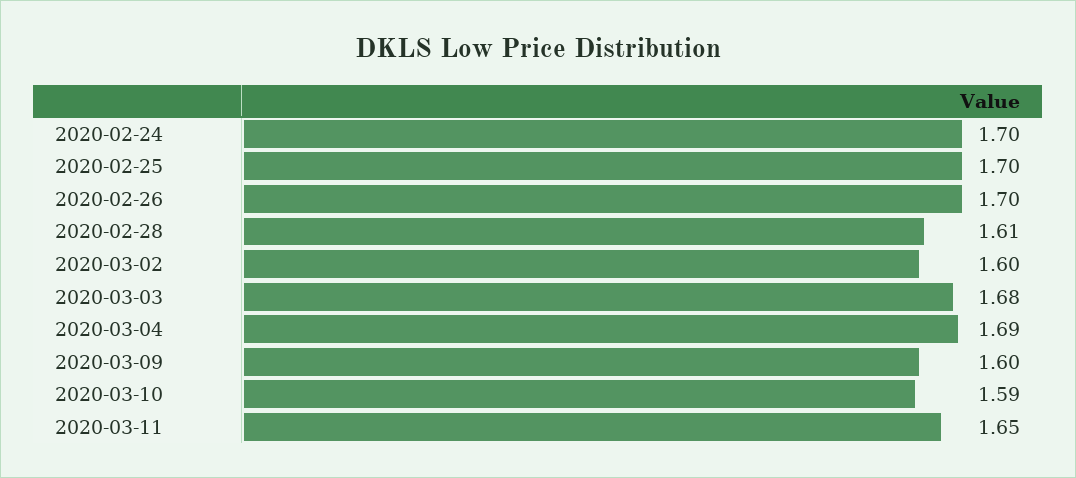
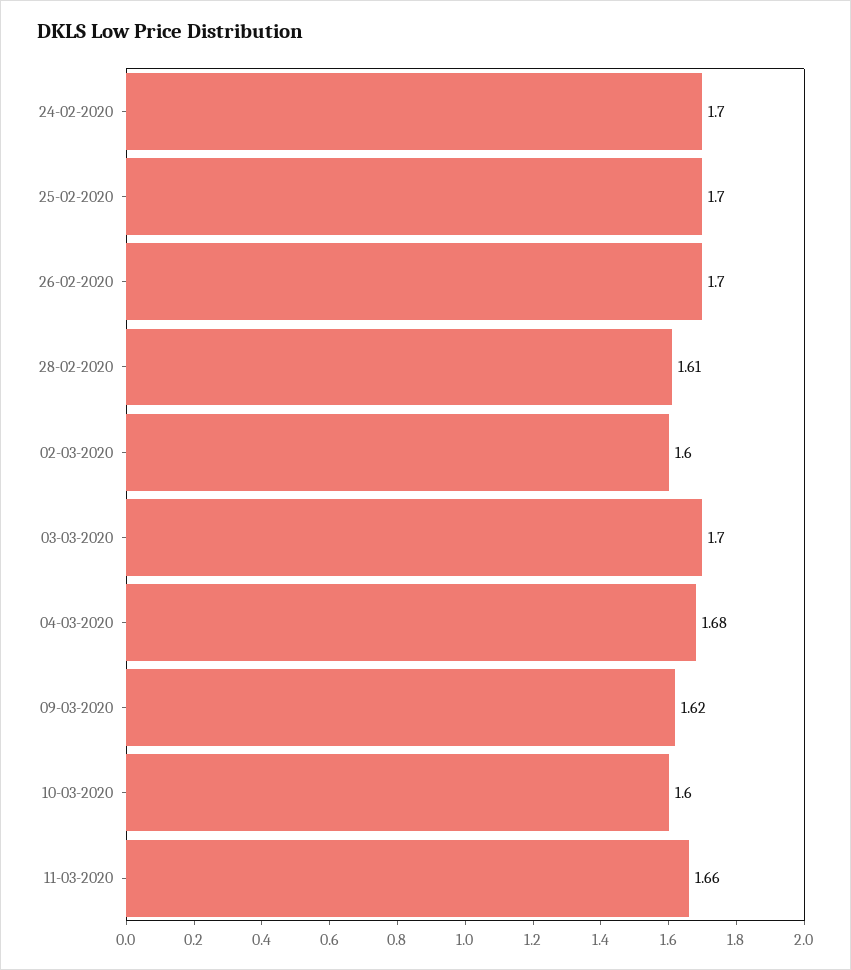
  {
    "2020-02-24": 1.7,
    "2020-02-25": 1.7,
    "2020-02-26": 1.7,
    "2020-02-28": 1.61,
    "2020-03-02": 1.6,
-   "2020-03-03": 1.68,
+   "2020-03-03": 1.7,
-   "2020-03-04": 1.69,
+   "2020-03-04": 1.68,
-   "2020-03-09": 1.6,
+   "2020-03-09": 1.62,
-   "2020-03-10": 1.59,
+   "2020-03-10": 1.6,
-   "2020-03-11": 1.65
+   "2020-03-11": 1.66
  }

